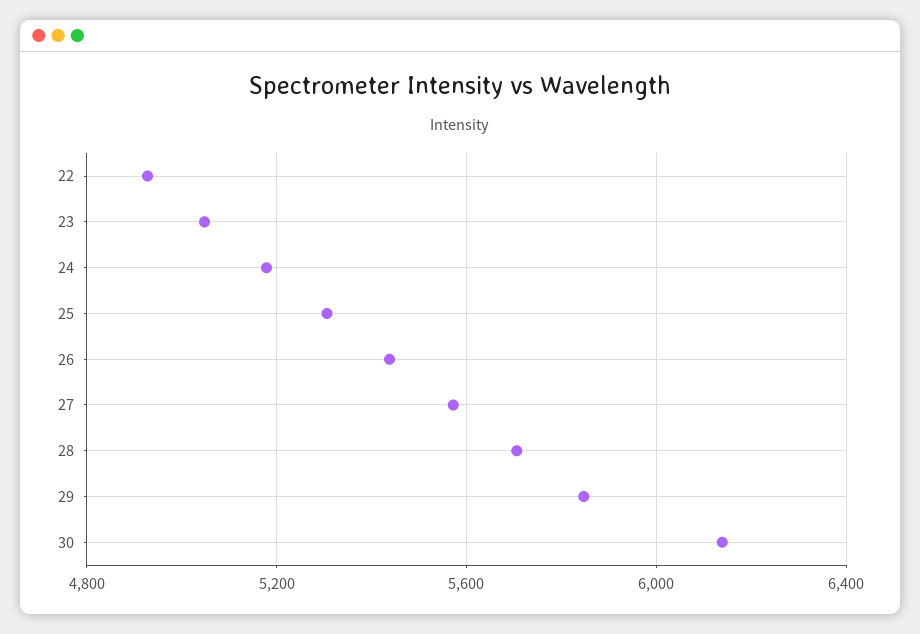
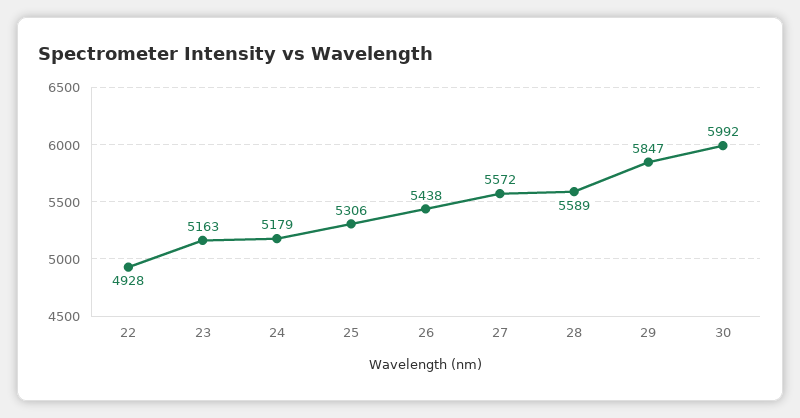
  {
    "22": 4928,
-   "23": 5050,
+   "23": 5163,
    "24": 5179,
    "25": 5306,
    "26": 5438,
    "27": 5572,
-   "28": 5700,
+   "28": 5589,
    "29": 5847,
-   "30": 6150
+   "30": 5992
  }

